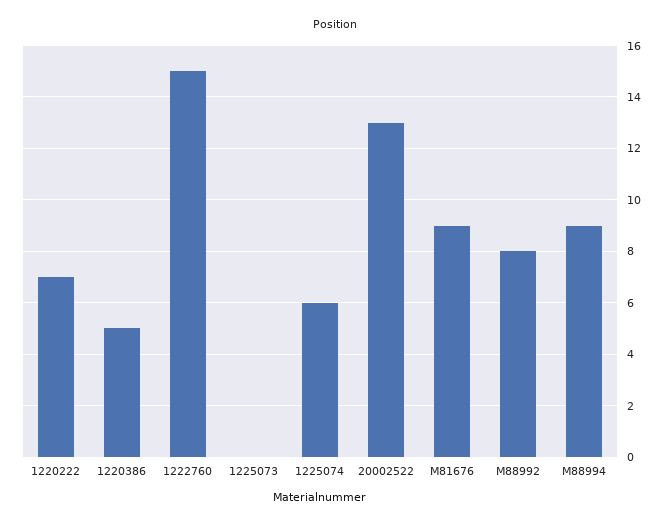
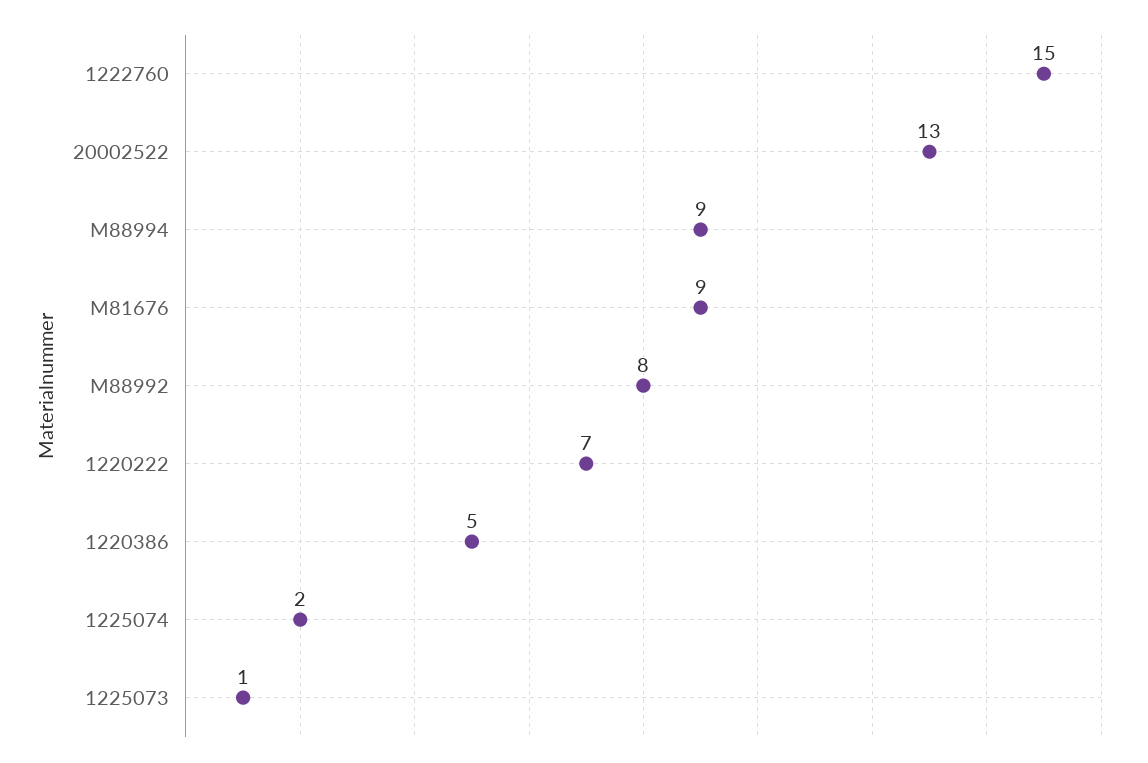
  {
    "1220222": 7,
    "1220386": 5,
    "1222760": 15,
-   "1225073": 0,
+   "1225073": 1,
-   "1225074": 6,
+   "1225074": 2,
    "20002522": 13,
    "M81676": 9,
    "M88992": 8,
    "M88994": 9
  }

